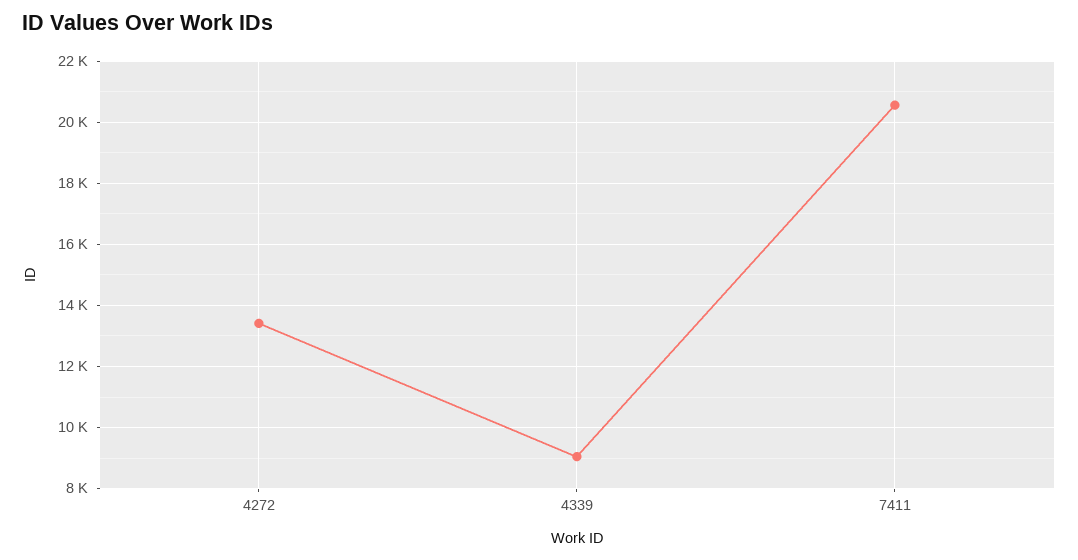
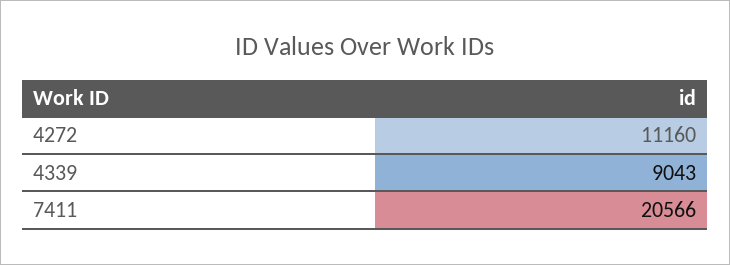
  {
-   "4272": 13400,
+   "4272": 11160,
    "4339": 9043,
    "7411": 20566
  }

